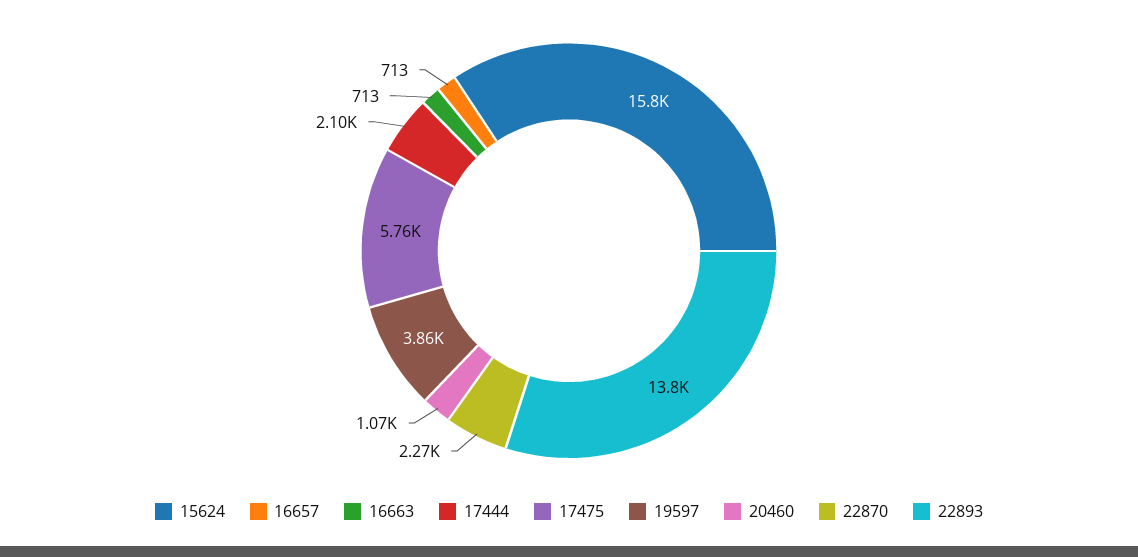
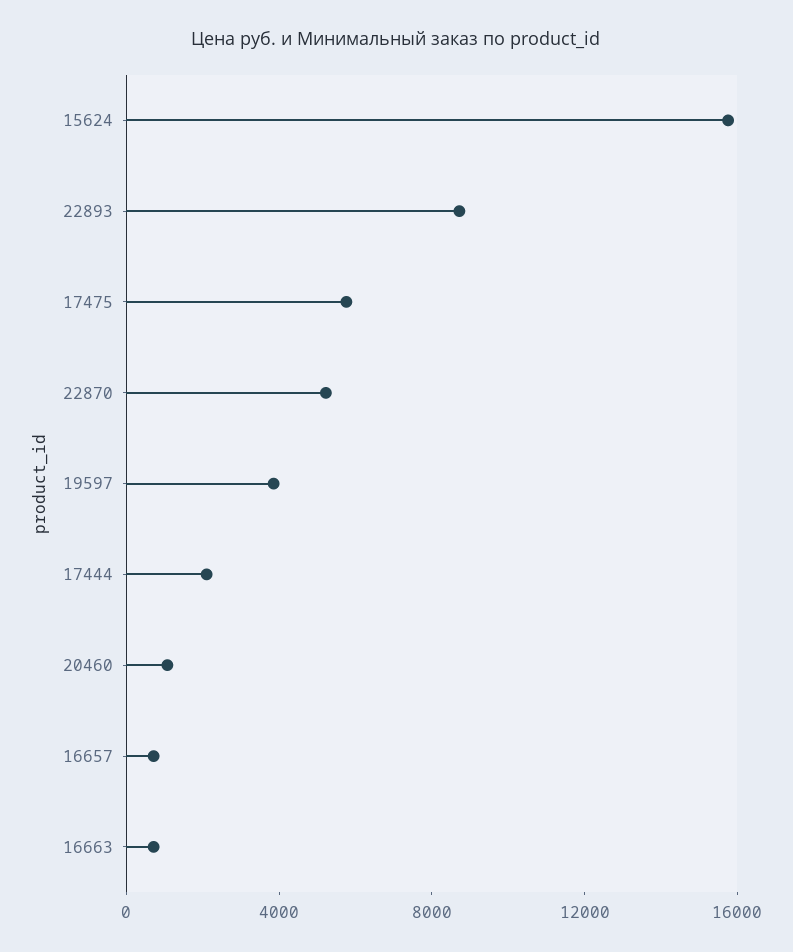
  {
    "15624": 15800,
    "16657": 713,
    "16663": 713,
    "17444": 2100,
    "17475": 5760,
    "19597": 3860,
    "20460": 1070,
-   "22870": 2270,
+   "22870": 5000,
-   "22893": 13800
+   "22893": 9000
  }

